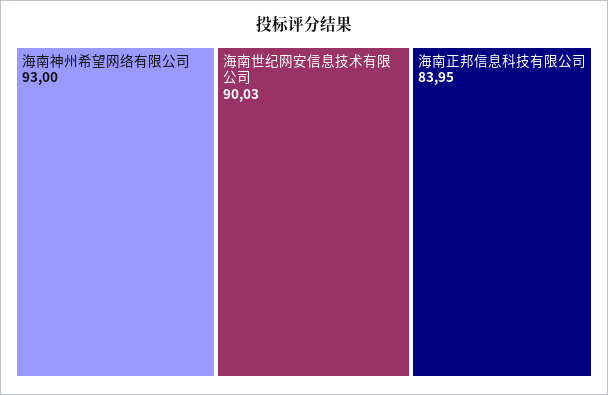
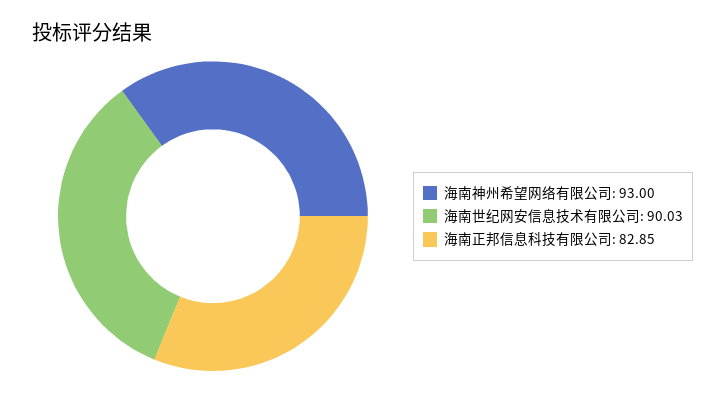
  {
    "海南神州希望网络有限公司": 93,
    "海南世纪网安信息技术有限公司": 90.03,
-   "海南正邦信息科技有限公司": 83.95
+   "海南正邦信息科技有限公司": 82.85
  }

